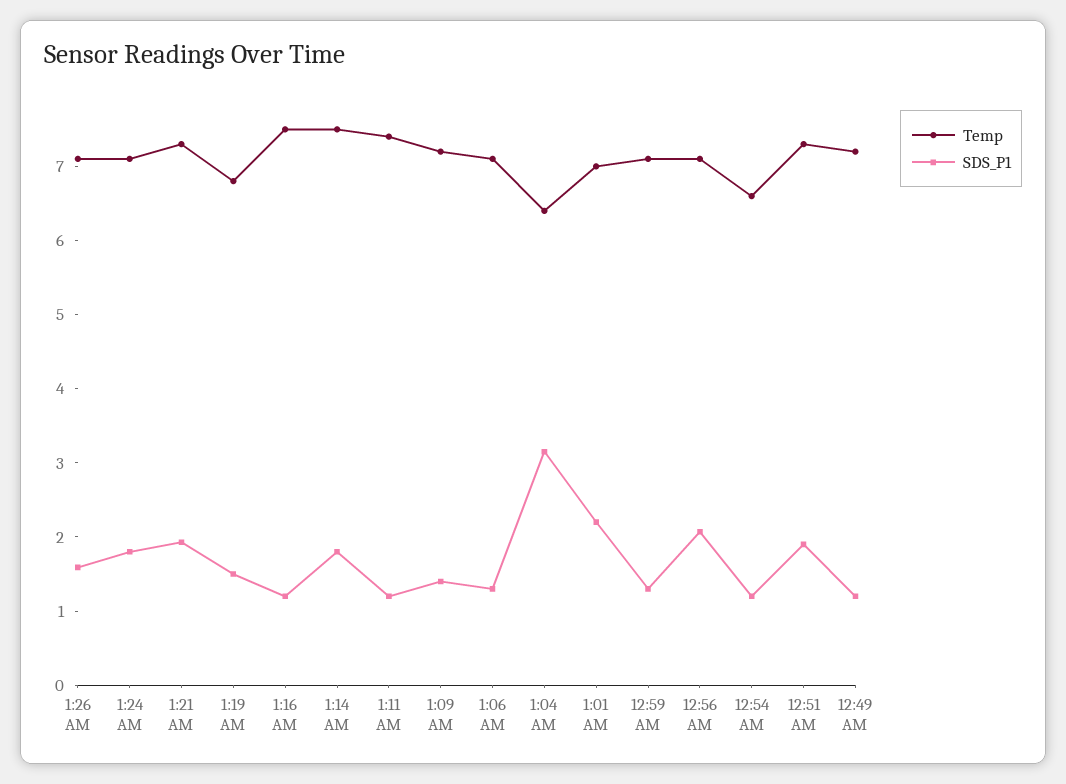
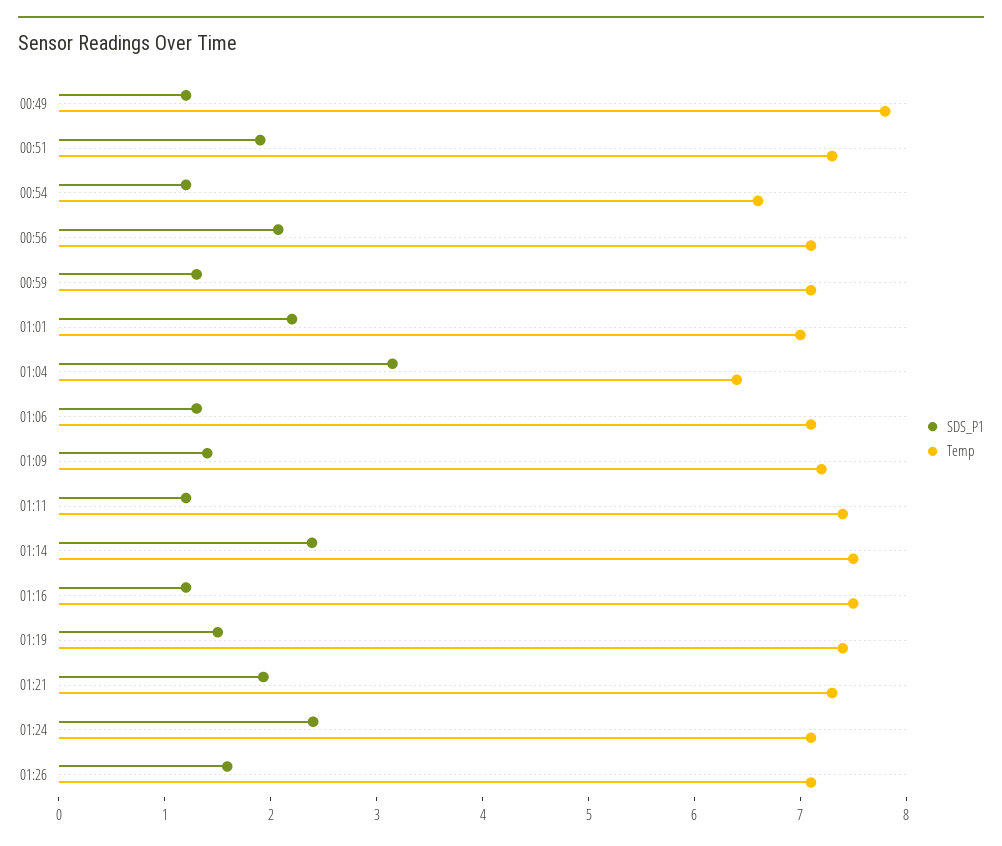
  {
    "Temp": {
      "1:26 AM": 7.2,
      "1:24 AM": 7.2,
      "1:21 AM": 7.4,
-     "1:19 AM": 6.8,
+     "1:19 AM": 7.4,
      "1:16 AM": 7.6,
      "1:14 AM": 7.6,
      "1:11 AM": 7.4,
      "1:09 AM": 7.2,
      "1:06 AM": 7.2,
      "1:04 AM": 6.4,
      "1:01 AM": 7,
      "12:59 AM": 7.2,
      "12:56 AM": 7.2,
      "12:54 AM": 6.6,
      "12:51 AM": 7.4,
-     "12:49 AM": 7.2
+     "12:49 AM": 7.8
    },
    "SDS_P1": {
      "1:26 AM": 1.6,
-     "1:24 AM": 1.8,
+     "1:24 AM": 2.4,
      "1:21 AM": 2,
      "1:19 AM": 1.6,
      "1:16 AM": 1.2,
-     "1:14 AM": 1.8,
+     "1:14 AM": 2.4,
      "1:11 AM": 1.2,
      "1:09 AM": 1.4,
      "1:06 AM": 1.4,
      "1:04 AM": 3.2,
      "1:01 AM": 2.2,
      "12:59 AM": 1.4,
      "12:56 AM": 2,
      "12:54 AM": 1.2,
      "12:51 AM": 2,
      "12:49 AM": 1.2
    }
  }

